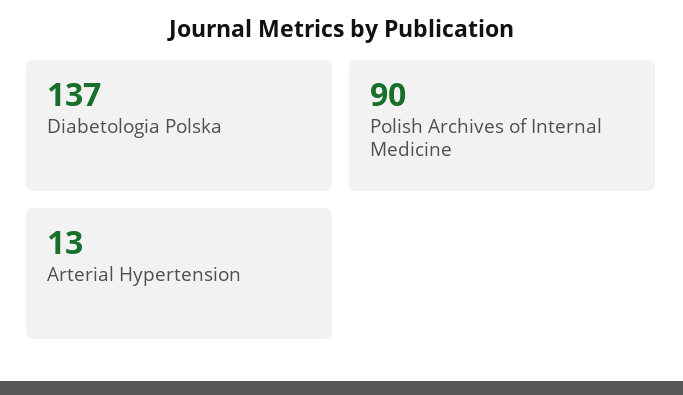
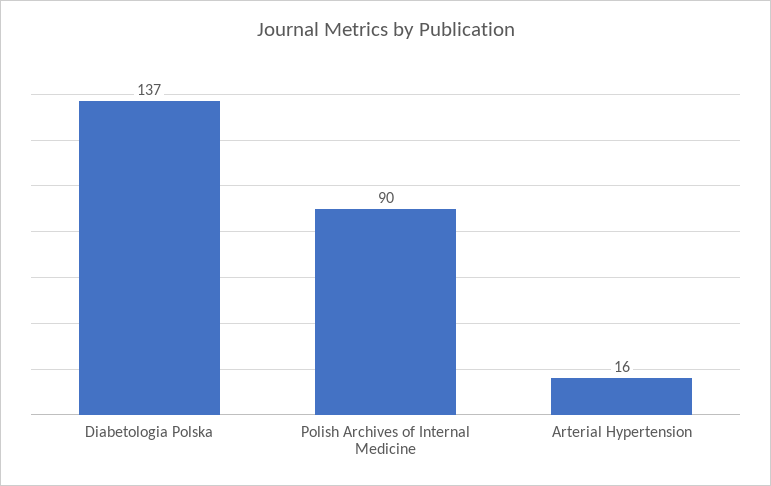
  {
    "Diabetologia Polska": 137,
    "Polish Archives of Internal Medicine": 90,
-   "Arterial Hypertension": 13
+   "Arterial Hypertension": 16
  }

